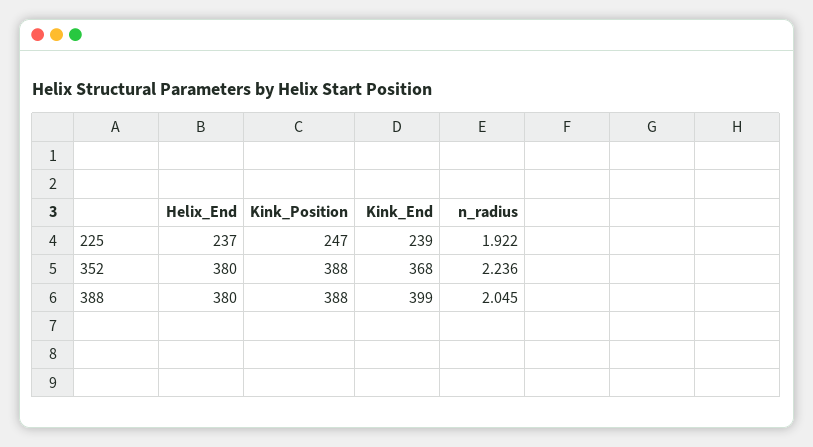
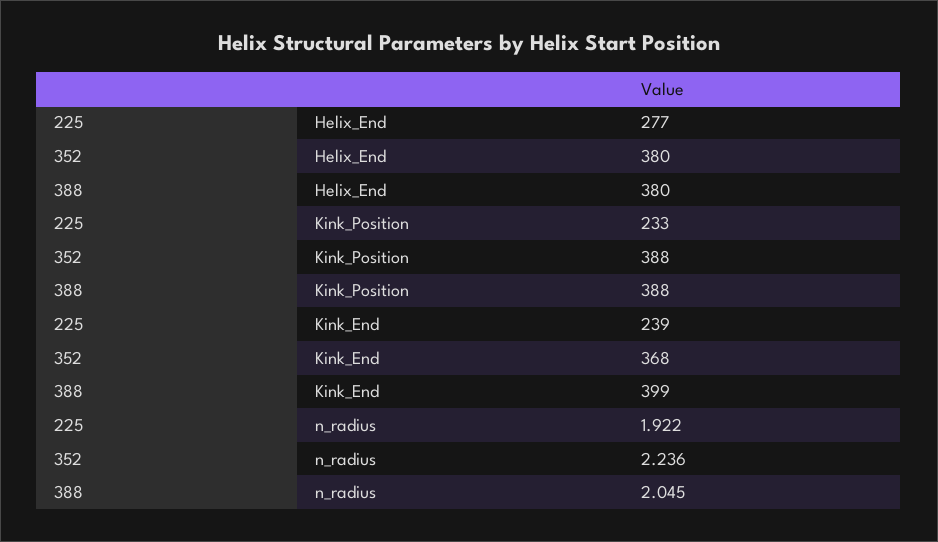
  {
    "Helix_End": {
-     "225": 237,
+     "225": 277,
      "352": 380,
      "388": 380
    },
    "Kink_Position": {
-     "225": 247,
+     "225": 233,
      "352": 388,
      "388": 388
    },
    "Kink_End": {
      "225": 239,
      "352": 368,
      "388": 399
    },
    "n_radius": {
      "225": 1.922,
      "352": 2.236,
      "388": 2.045
    }
  }

